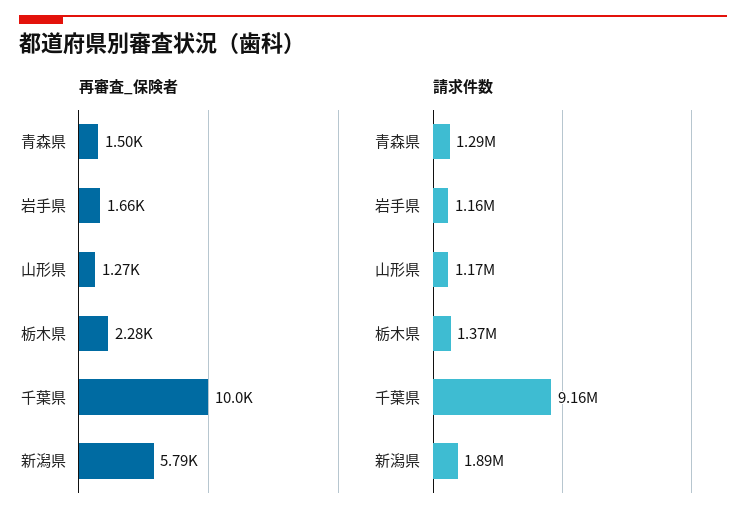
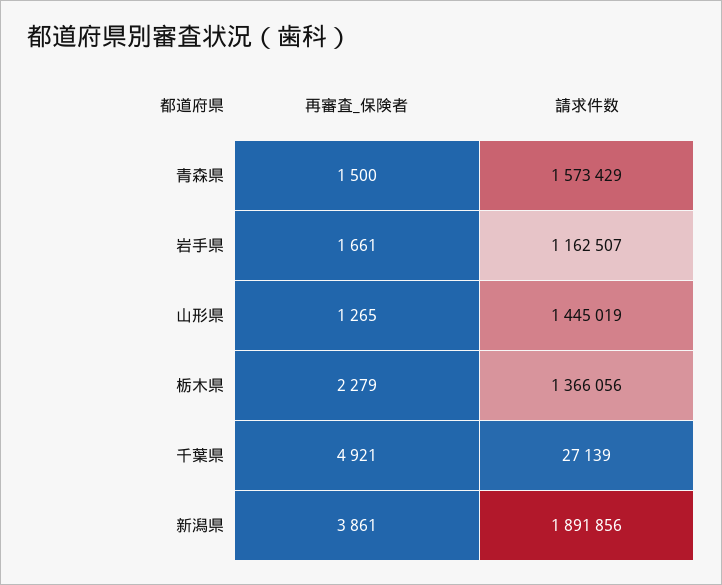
  {
    "再審査_保険者": {
      "青森県": 1500,
      "岩手県": 1661,
      "山形県": 1265,
      "栃木県": 2279,
-     "千葉県": 10000,
+     "千葉県": 4921,
-     "新潟県": 5790
+     "新潟県": 3861
    },
    "請求件数": {
-     "青森県": 1290000,
+     "青森県": 1573429,
      "岩手県": 1162507,
-     "山形県": 1170000,
+     "山形県": 1445019,
      "栃木県": 1366056,
-     "千葉県": 9160000,
+     "千葉県": 27139,
      "新潟県": 1891856
    }
  }

